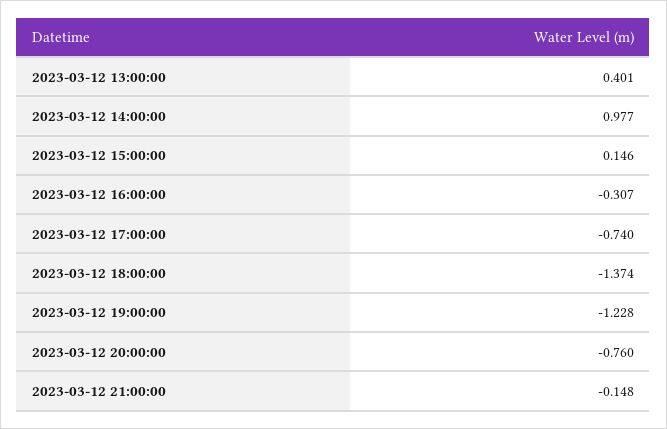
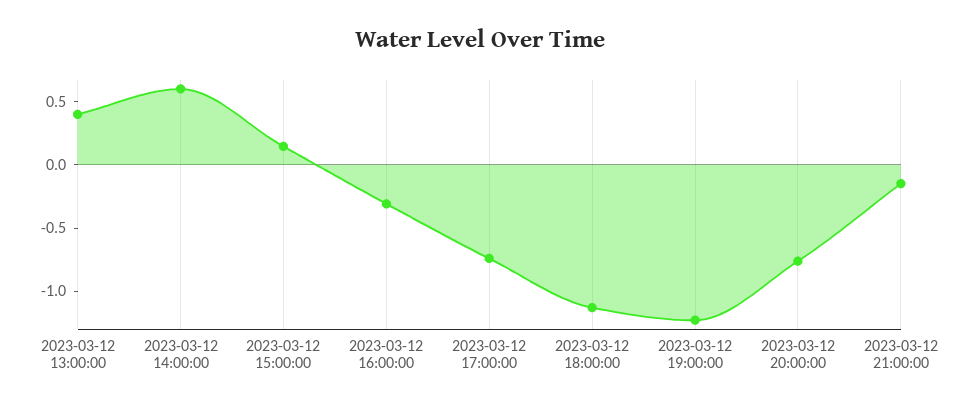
  {
    "2023-03-12 13:00:00": 0.401,
-   "2023-03-12 14:00:00": 0.977,
+   "2023-03-12 14:00:00": 0.6,
    "2023-03-12 15:00:00": 0.146,
    "2023-03-12 16:00:00": -0.307,
    "2023-03-12 17:00:00": -0.74,
-   "2023-03-12 18:00:00": -1.374,
+   "2023-03-12 18:00:00": -1.1,
    "2023-03-12 19:00:00": -1.228,
    "2023-03-12 20:00:00": -0.76,
    "2023-03-12 21:00:00": -0.148
  }

